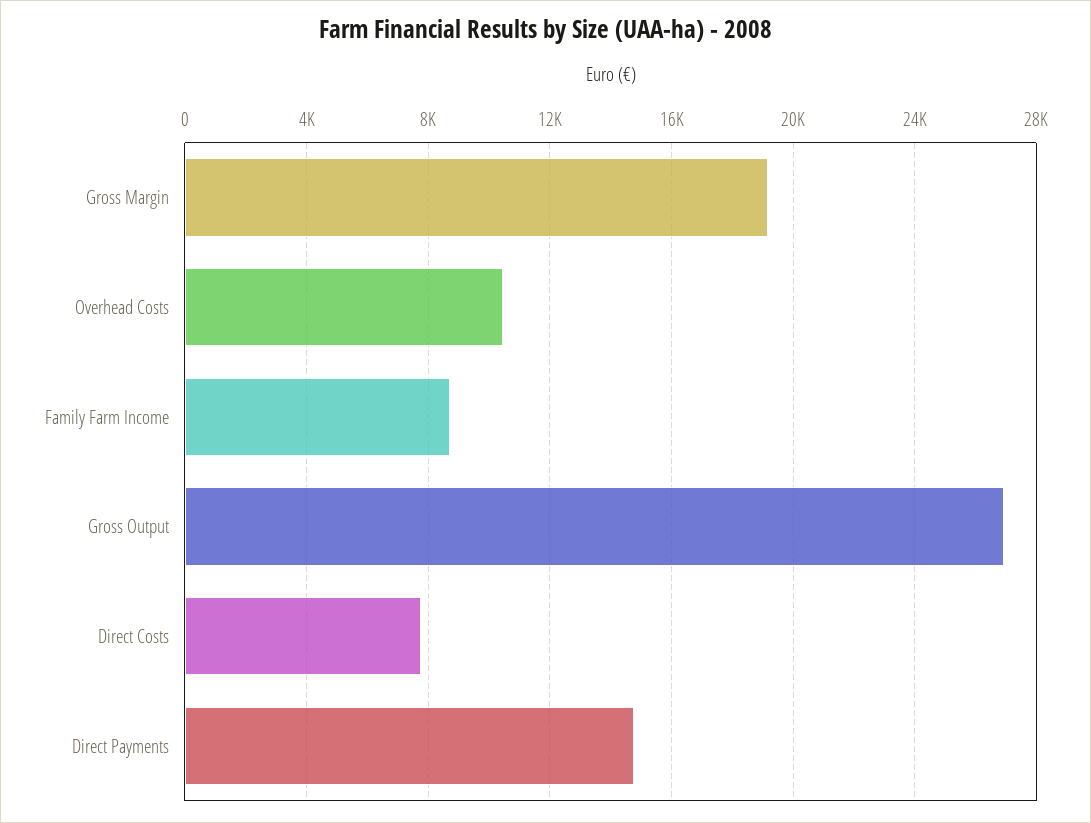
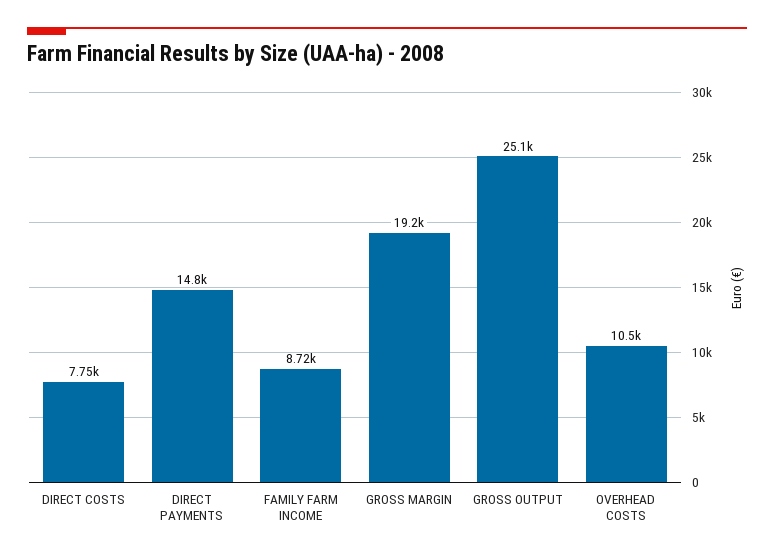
  {
    "Gross Margin": 19200,
    "Overhead Costs": 10500,
    "Family Farm Income": 8720,
-   "Gross Output": 27000,
+   "Gross Output": 25100,
    "Direct Costs": 7750,
    "Direct Payments": 14800
  }

